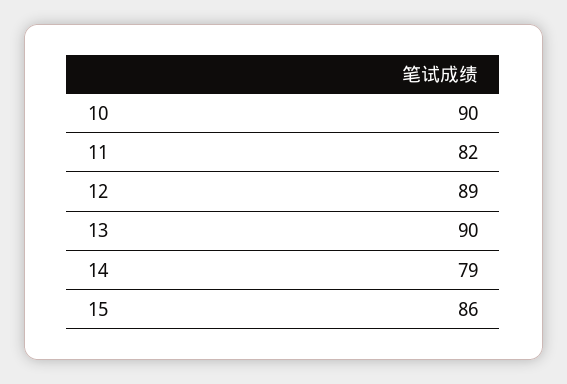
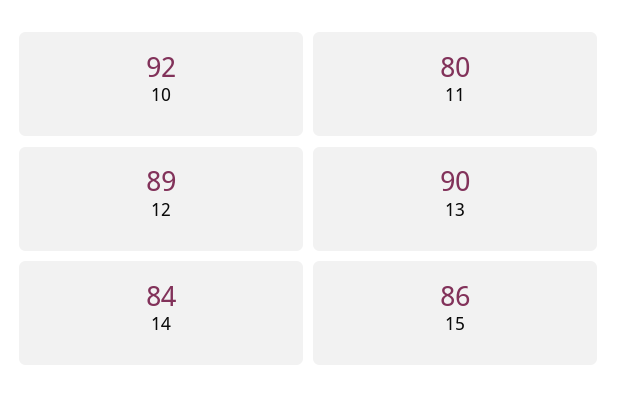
  {
-   "10": 90,
+   "10": 92,
-   "11": 82,
+   "11": 80,
    "12": 89,
    "13": 90,
-   "14": 79,
+   "14": 84,
    "15": 86
  }

